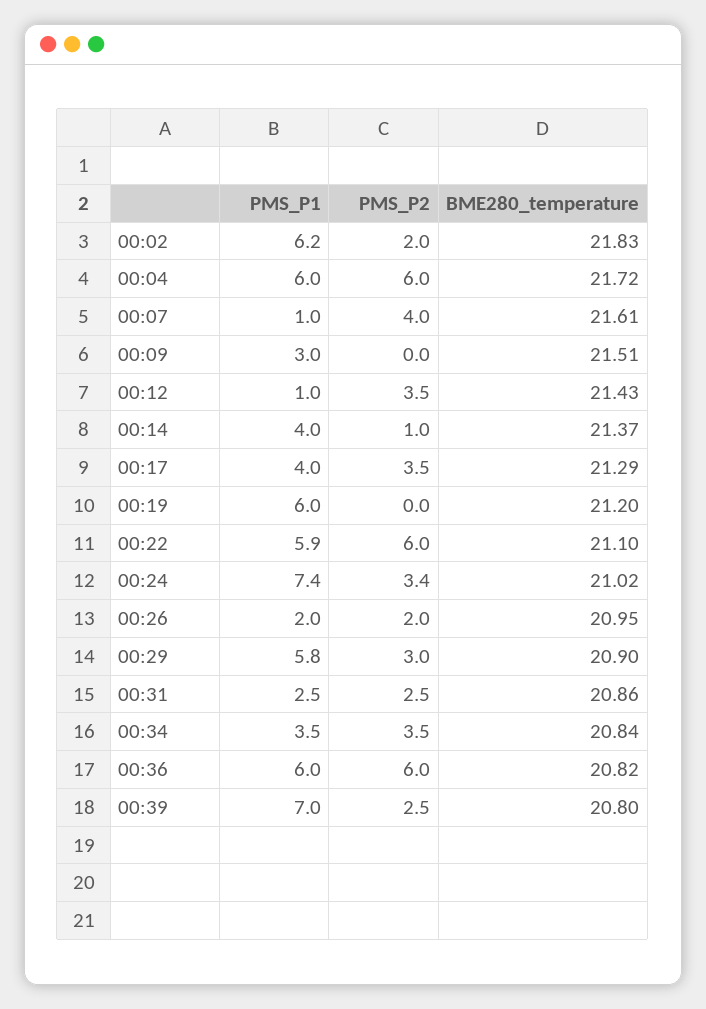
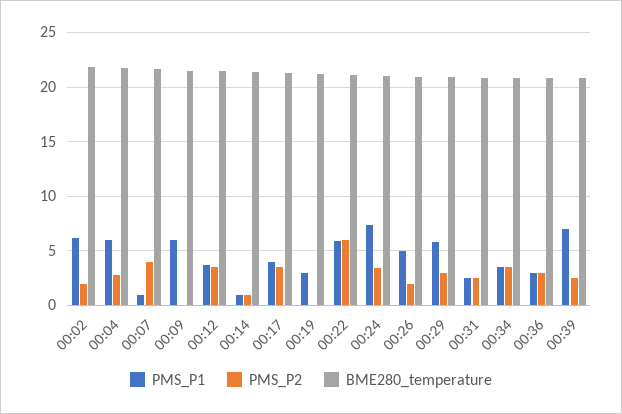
  {
    "PMS_P1": {
      "00:02": 6.2,
      "00:04": 6,
      "00:07": 1,
-     "00:09": 3,
+     "00:09": 6,
-     "00:12": 1,
+     "00:12": 4,
-     "00:14": 4,
+     "00:14": 1,
      "00:17": 4,
-     "00:19": 6,
+     "00:19": 3,
      "00:22": 5.9,
      "00:24": 7.4,
-     "00:26": 2,
+     "00:26": 5,
      "00:29": 5.8,
      "00:31": 2.5,
      "00:34": 3.5,
-     "00:36": 6,
+     "00:36": 3,
      "00:39": 7
    },
    "PMS_P2": {
      "00:02": 2,
-     "00:04": 6,
+     "00:04": 3,
      "00:07": 4,
      "00:09": 0,
      "00:12": 3.5,
      "00:14": 1,
      "00:17": 3.5,
      "00:19": 0,
      "00:22": 6,
      "00:24": 3.4,
      "00:26": 2,
      "00:29": 3,
      "00:31": 2.5,
      "00:34": 3.5,
-     "00:36": 6,
+     "00:36": 3,
      "00:39": 2.5
    },
    "BME280_temperature": {
      "00:02": 21.83,
      "00:04": 21.72,
      "00:07": 21.61,
      "00:09": 21.51,
      "00:12": 21.43,
      "00:14": 21.37,
      "00:17": 21.29,
      "00:19": 21.2,
      "00:22": 21.1,
      "00:24": 21.02,
      "00:26": 20.95,
      "00:29": 20.9,
      "00:31": 20.86,
      "00:34": 20.84,
      "00:36": 20.82,
      "00:39": 20.8
    }
  }

